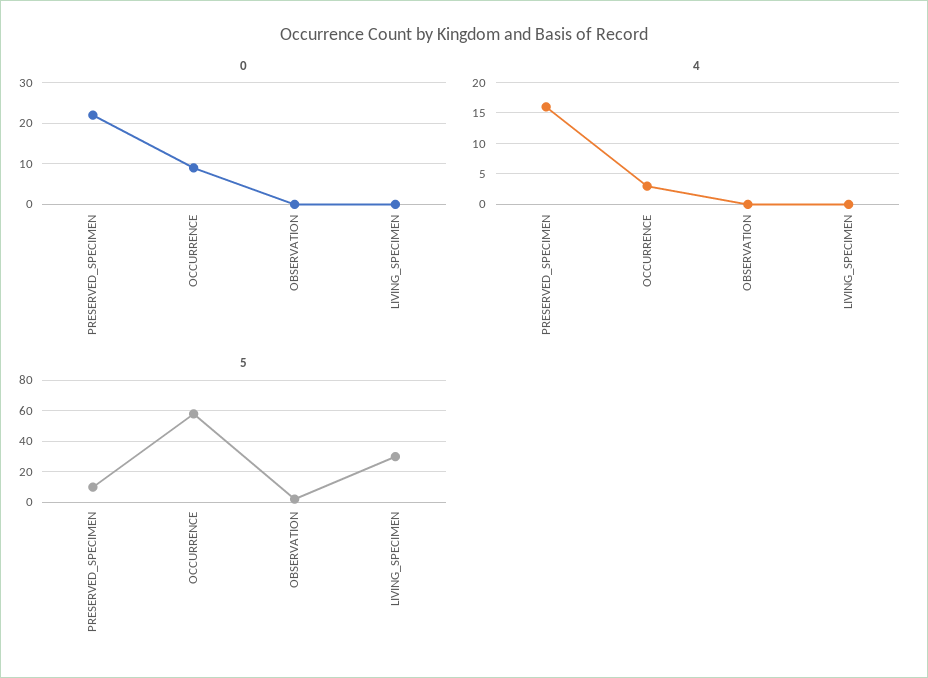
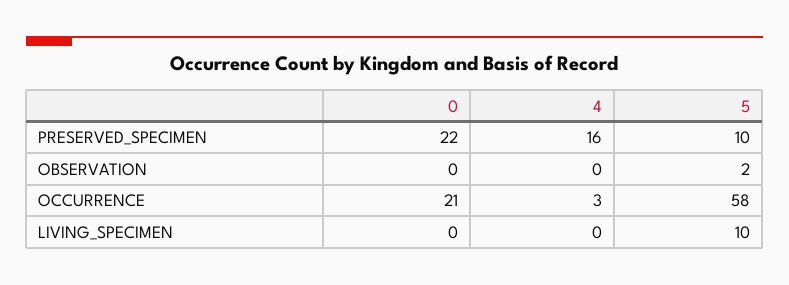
  {
    "0": {
      "PRESERVED_SPECIMEN": 22,
-     "OCCURRENCE": 10,
+     "OCCURRENCE": 21,
      "OBSERVATION": 0,
      "LIVING_SPECIMEN": 0
    },
    "4": {
      "PRESERVED_SPECIMEN": 16,
      "OCCURRENCE": 3,
      "OBSERVATION": 0,
      "LIVING_SPECIMEN": 0
    },
    "5": {
      "PRESERVED_SPECIMEN": 10,
      "OCCURRENCE": 58,
      "OBSERVATION": 2,
-     "LIVING_SPECIMEN": 30
+     "LIVING_SPECIMEN": 10
    }
  }

